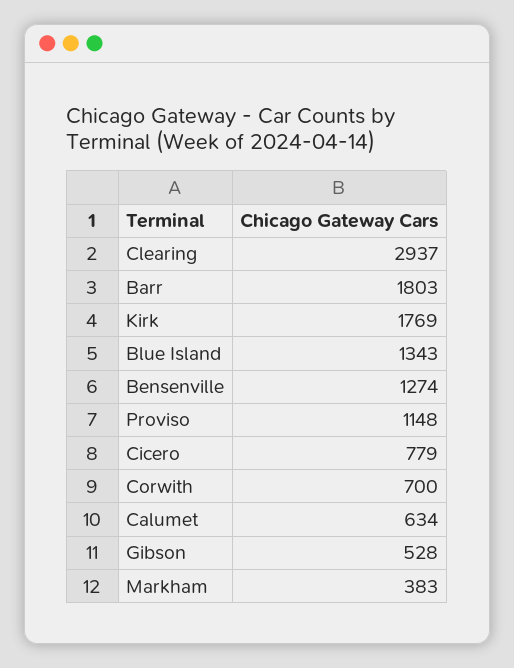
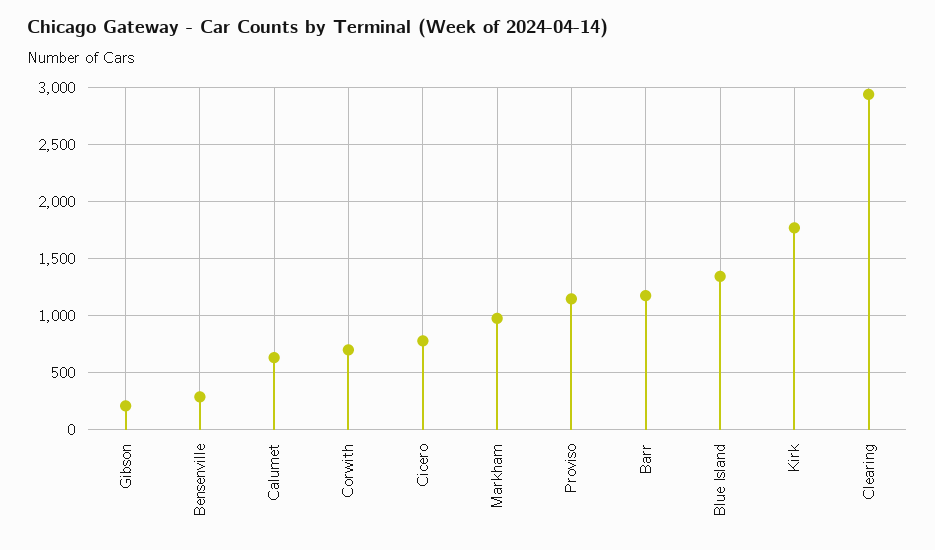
  {
    "Clearing": 2937,
-   "Barr": 1803,
+   "Barr": 1200,
    "Kirk": 1769,
    "Blue Island": 1343,
-   "Bensenville": 1274,
+   "Bensenville": 300,
    "Proviso": 1148,
    "Cicero": 779,
    "Corwith": 700,
    "Calumet": 634,
-   "Gibson": 528,
+   "Gibson": 200,
-   "Markham": 383
+   "Markham": 1000
  }

